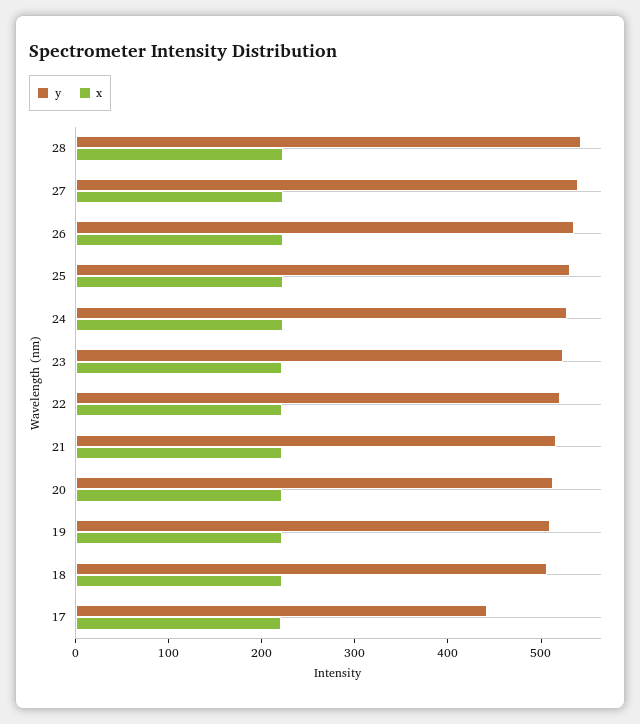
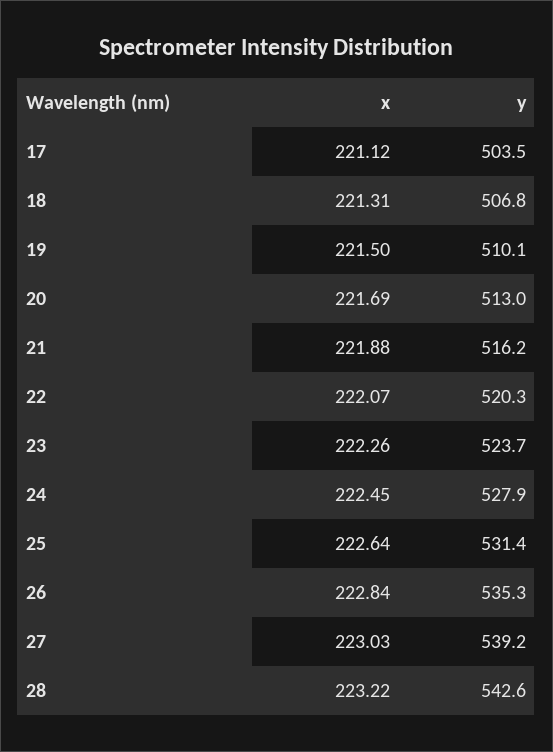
  {
    "y": {
      "28": 542.6,
      "27": 539.2,
      "26": 535.3,
      "25": 531.4,
      "24": 527.9,
      "23": 523.7,
      "22": 520.3,
      "21": 516.2,
      "20": 513,
      "19": 510.1,
      "18": 506.8,
-     "17": 440
+     "17": 503.5
    },
    "x": {
      "28": 223.22,
      "27": 223.03,
      "26": 222.84,
      "25": 222.64,
      "24": 222.45,
      "23": 222.26,
      "22": 222.07,
      "21": 221.88,
      "20": 221.69,
      "19": 221.5,
      "18": 221.31,
      "17": 221.12
    }
  }

